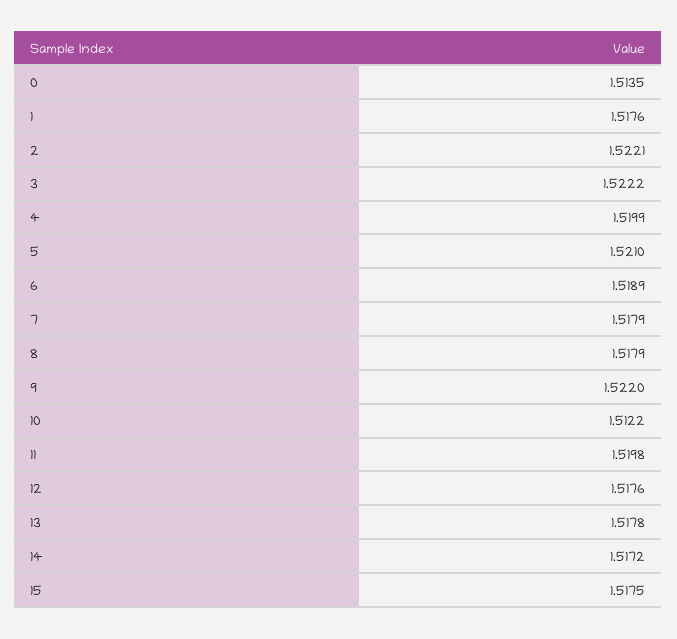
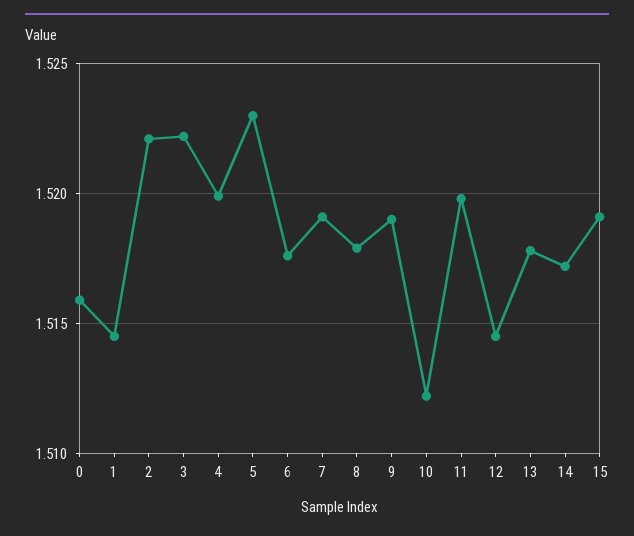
  {
-   "0": 1.5135,
+   "0": 1.516,
-   "1": 1.5176,
+   "1": 1.5145,
    "2": 1.5221,
    "3": 1.5222,
    "4": 1.5199,
-   "5": 1.521,
+   "5": 1.523,
-   "6": 1.5189,
+   "6": 1.5175,
-   "7": 1.5179,
+   "7": 1.519,
    "8": 1.5179,
-   "9": 1.522,
+   "9": 1.519,
    "10": 1.5122,
    "11": 1.5198,
-   "12": 1.5176,
+   "12": 1.5145,
    "13": 1.5178,
    "14": 1.5172,
-   "15": 1.5175
+   "15": 1.519
  }

